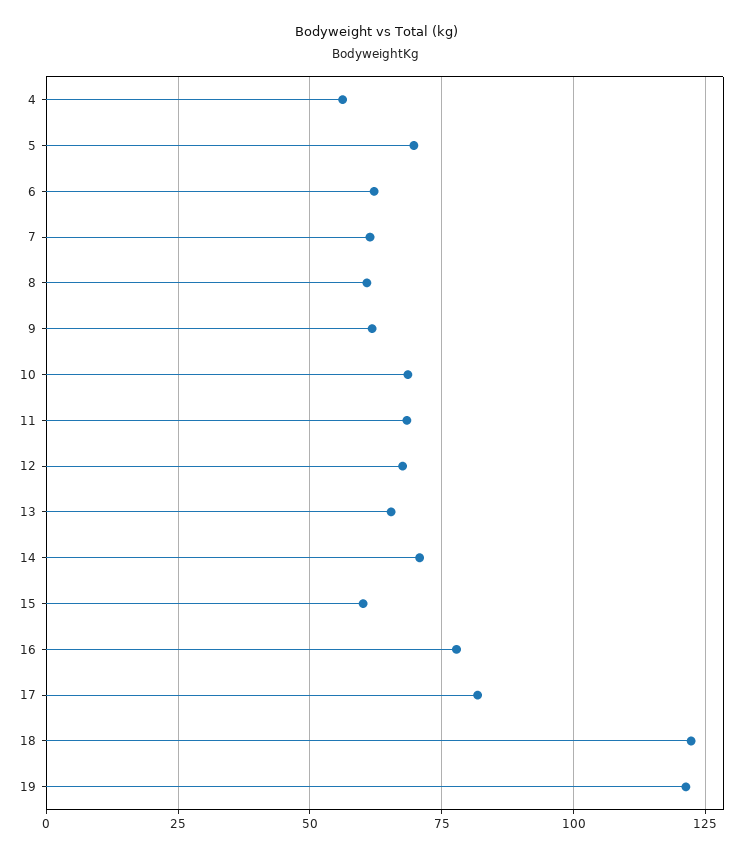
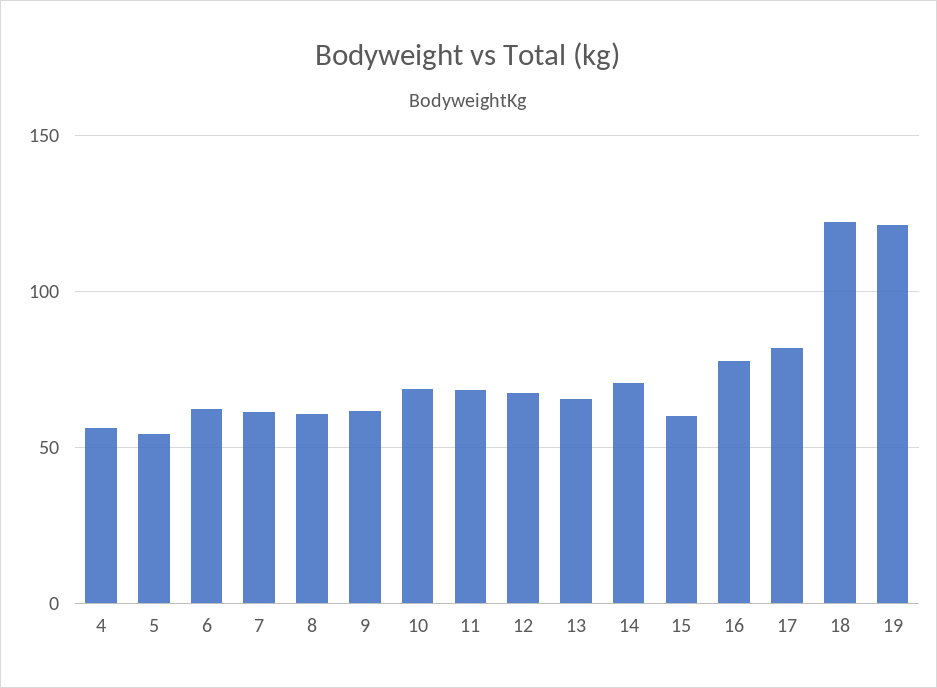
  {
    "4": 55,
-   "5": 70,
+   "5": 55,
    "6": 62.5,
    "7": 62.5,
    "8": 60,
    "9": 62.5,
    "10": 67.5,
    "11": 67.5,
    "12": 67.5,
    "13": 65,
    "14": 70,
    "15": 60,
    "16": 77.5,
    "17": 82.5,
    "18": 122.5,
    "19": 122.5
  }

